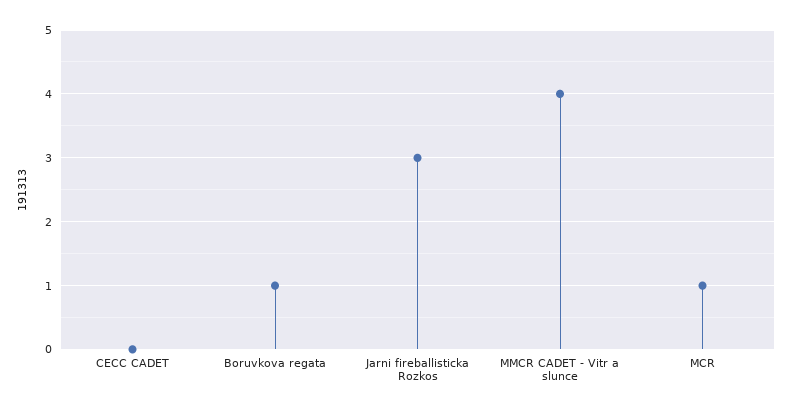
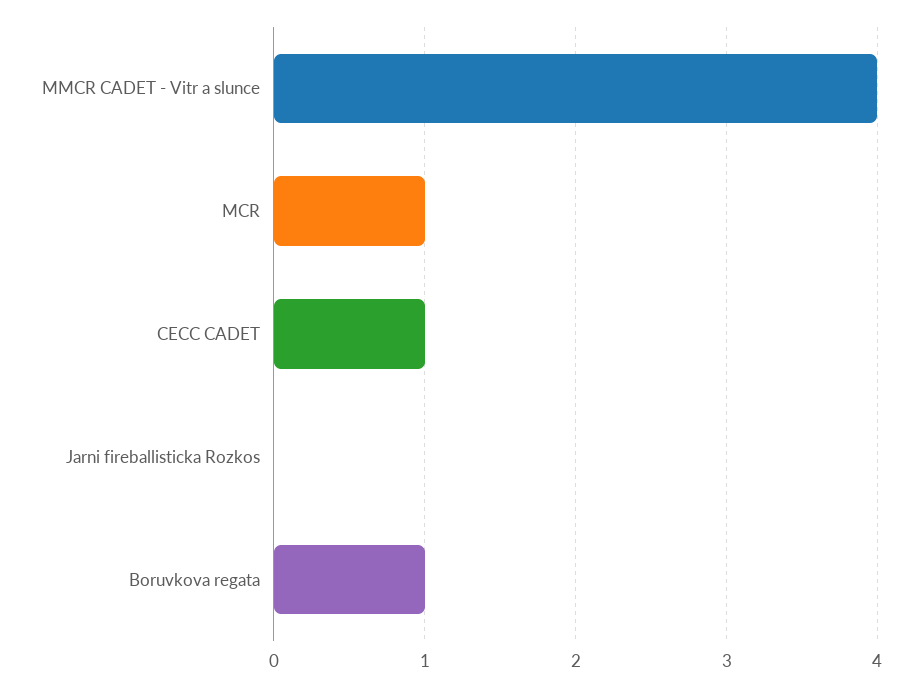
  {
-   "CECC CADET": 0,
+   "CECC CADET": 1,
    "Boruvkova regata": 1,
-   "Jarni fireballisticka Rozkos": 3,
+   "Jarni fireballisticka Rozkos": 0,
    "MMCR CADET - Vitr a slunce": 4,
    "MCR": 1
  }

